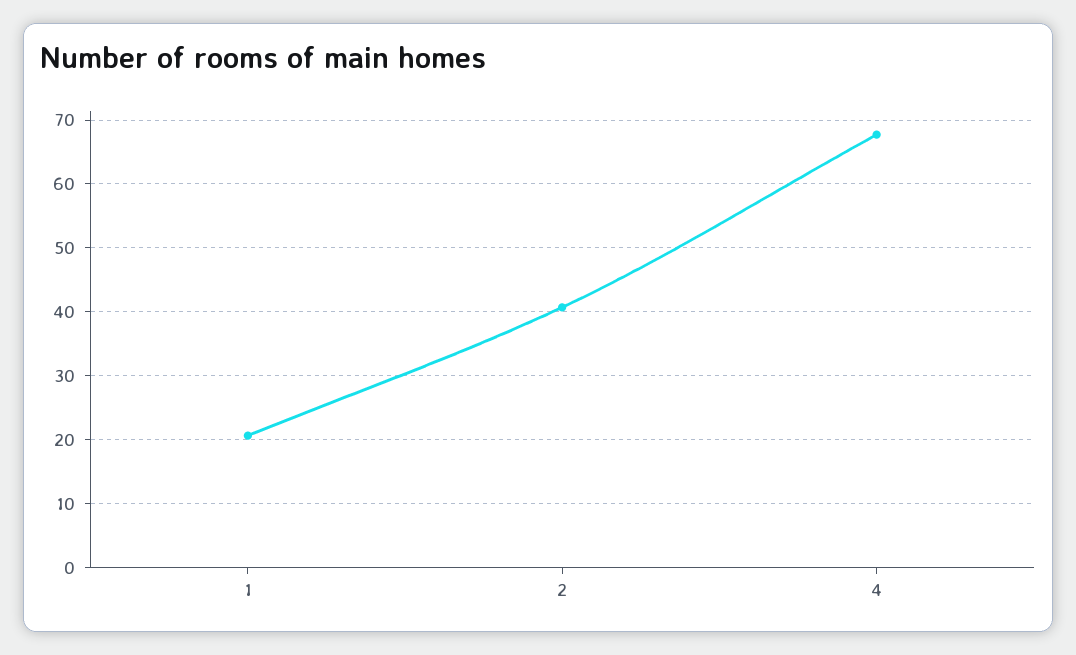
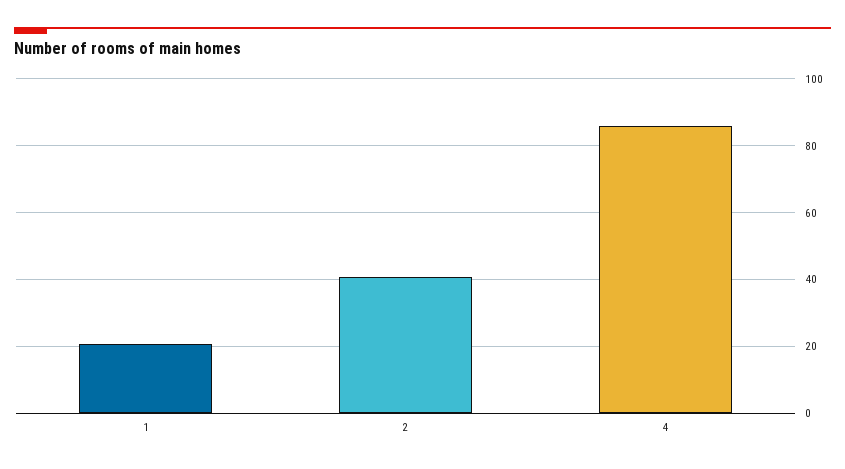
  {
    "1": 21,
    "2": 41,
-   "4": 68
+   "4": 86
  }

